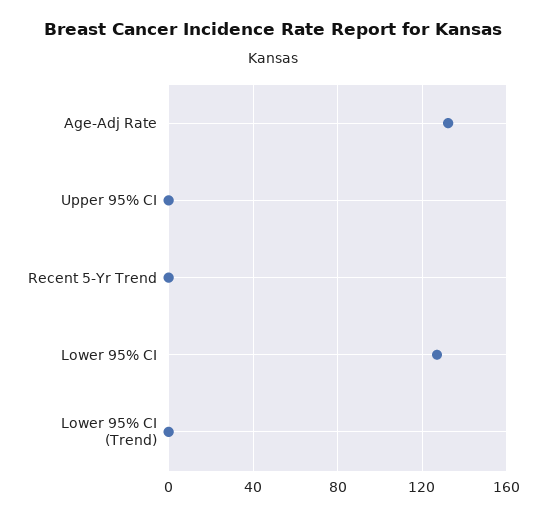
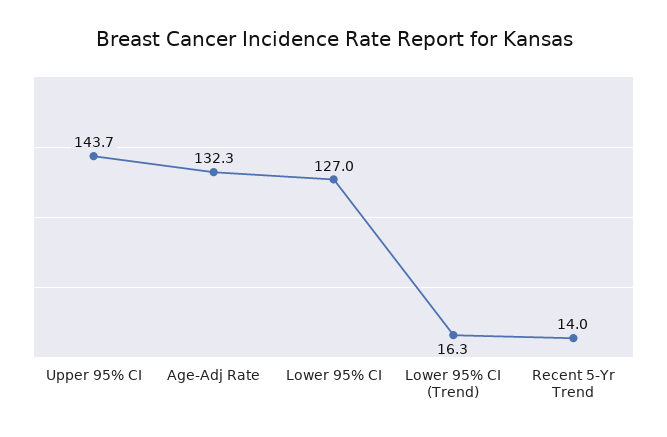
  {
    "Age-Adj Rate": 132.3,
-   "Upper 95% CI": 0,
+   "Upper 95% CI": 143.7,
-   "Recent 5-Yr Trend": 0,
+   "Recent 5-Yr Trend": 14,
    "Lower 95% CI": 127,
-   "Lower 95% CI (Trend)": 0
+   "Lower 95% CI (Trend)": 16.3
  }

